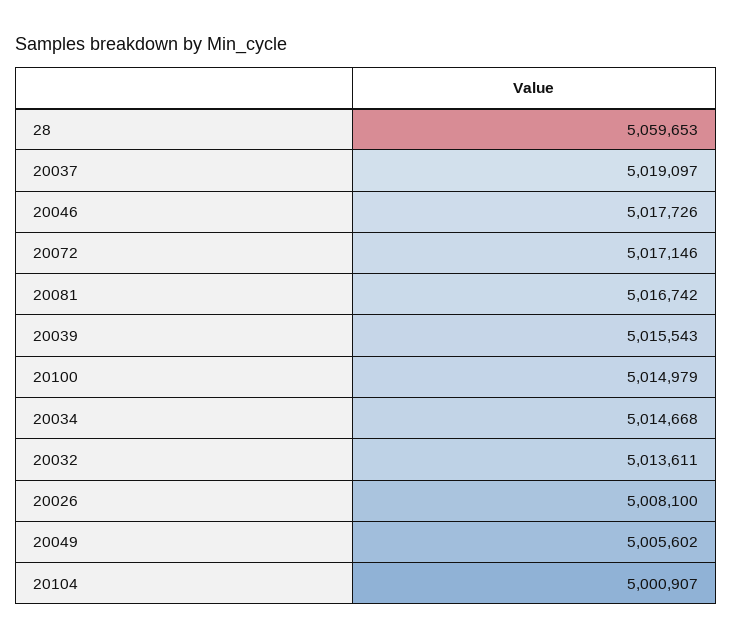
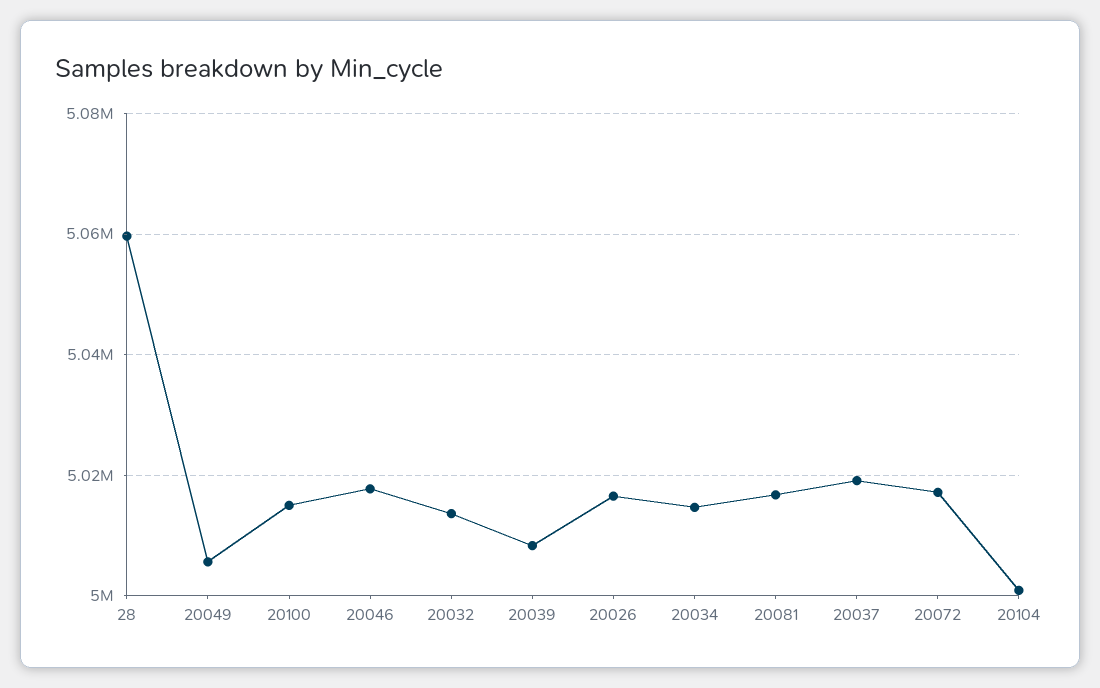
  {
    "28": 5059653,
    "20037": 5019097,
    "20046": 5017726,
    "20072": 5017146,
    "20081": 5016742,
-   "20039": 5015543,
+   "20039": 5008000,
    "20100": 5014979,
    "20034": 5014668,
    "20032": 5013611,
-   "20026": 5008100,
+   "20026": 5016000,
    "20049": 5005602,
    "20104": 5000907
  }

